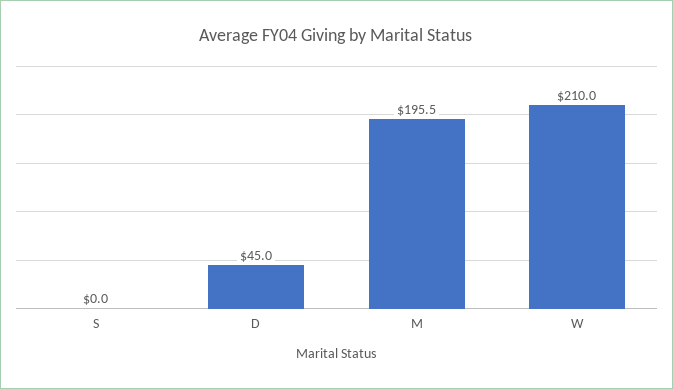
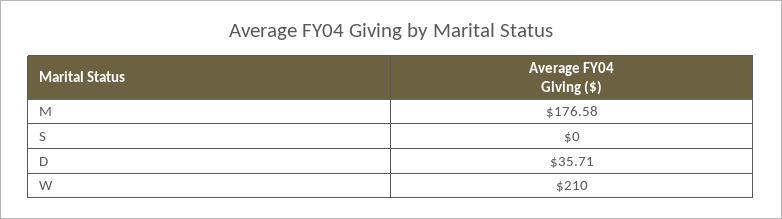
  {
    "S": 0,
-   "D": 45,
+   "D": 35.71,
-   "M": 195.5,
+   "M": 176.58,
    "W": 210
  }

